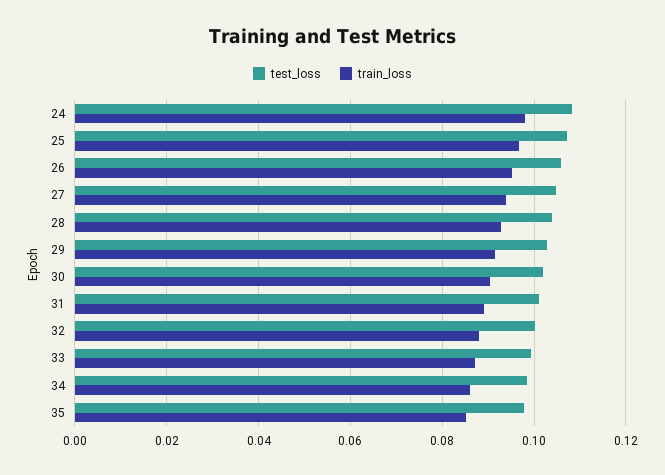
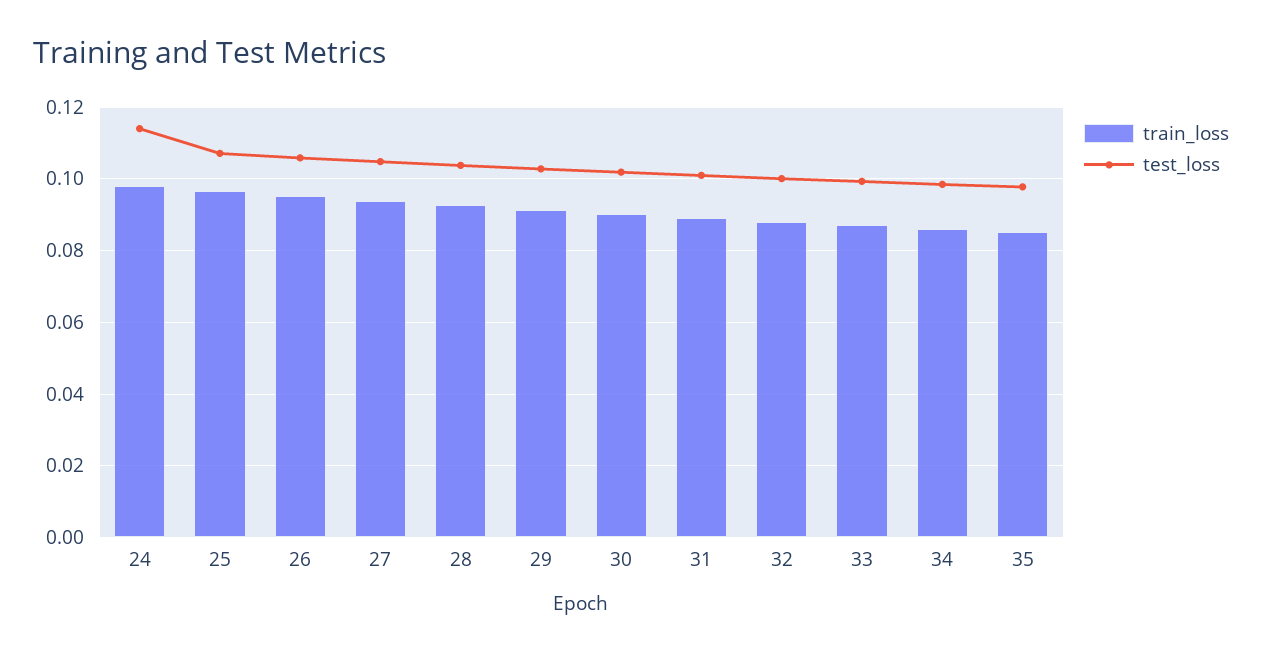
  {
    "test_loss": {
-     "24": 0.108,
+     "24": 0.114,
      "25": 0.108,
      "26": 0.106,
      "27": 0.104,
      "28": 0.104,
      "29": 0.102,
      "30": 0.102,
      "31": 0.102,
      "32": 0.1,
      "33": 0.1,
      "34": 0.098,
      "35": 0.098
    },
    "train_loss": {
      "24": 0.098,
      "25": 0.096,
      "26": 0.096,
      "27": 0.094,
      "28": 0.092,
      "29": 0.092,
      "30": 0.09,
      "31": 0.09,
      "32": 0.088,
      "33": 0.088,
      "34": 0.086,
      "35": 0.086
    }
  }

